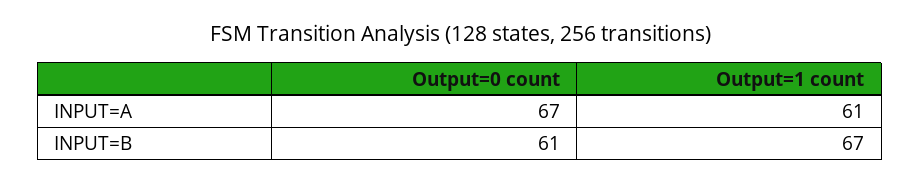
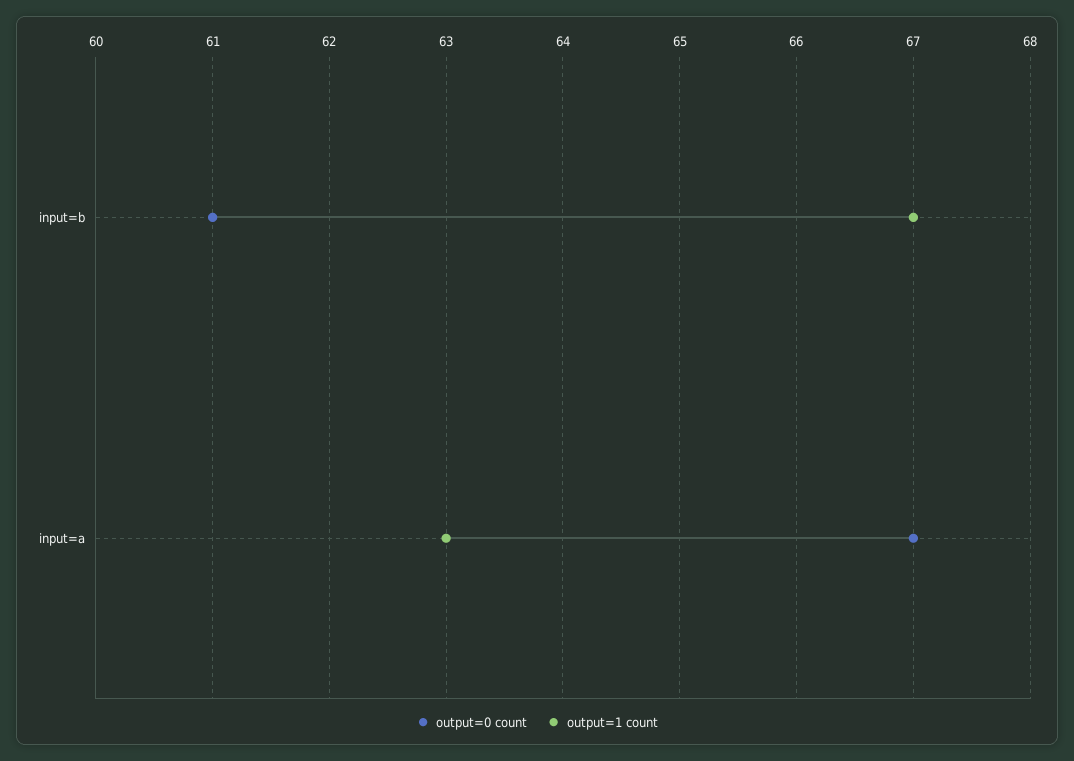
  {
    "Output=0 count": {
      "INPUT=A": 67,
      "INPUT=B": 61
    },
    "Output=1 count": {
-     "INPUT=A": 61,
+     "INPUT=A": 63,
      "INPUT=B": 67
    }
  }

